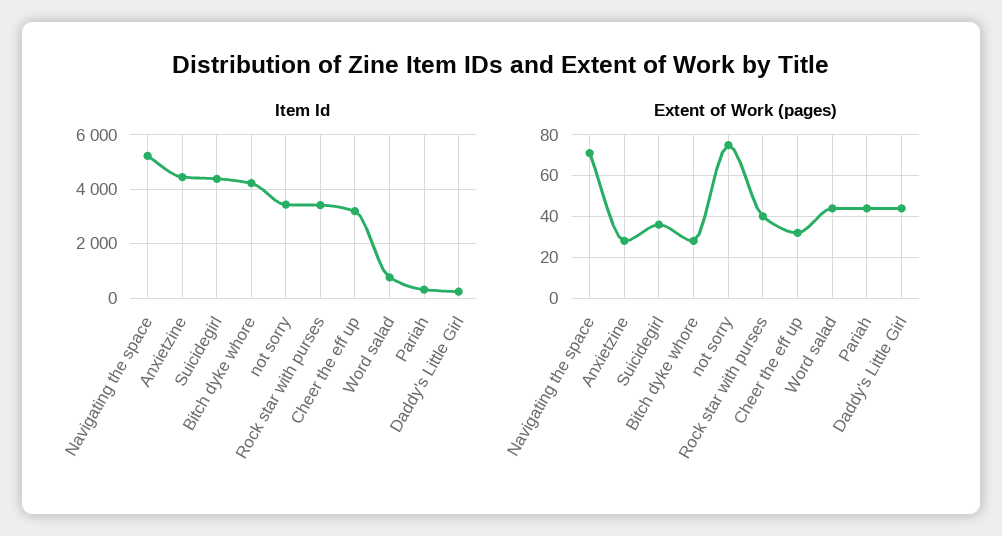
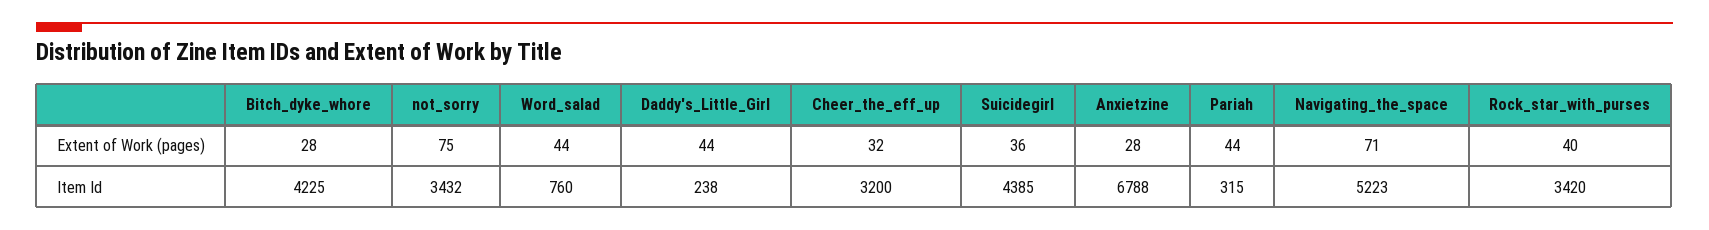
  {
    "Item Id": {
      "Navigating the space": 5223,
-     "Anxietzine": 4500,
+     "Anxietzine": 6788,
      "Suicidegirl": 4385,
      "Bitch dyke whore": 4225,
      "not sorry": 3432,
      "Rock star with purses": 3420,
      "Cheer the eff up": 3200,
      "Word salad": 760,
      "Pariah": 315,
      "Daddy's Little Girl": 238
    },
    "Extent of Work (pages)": {
      "Navigating the space": 71,
      "Anxietzine": 28,
      "Suicidegirl": 36,
      "Bitch dyke whore": 28,
      "not sorry": 75,
      "Rock star with purses": 40,
      "Cheer the eff up": 32,
      "Word salad": 44,
      "Pariah": 44,
      "Daddy's Little Girl": 44
    }
  }

